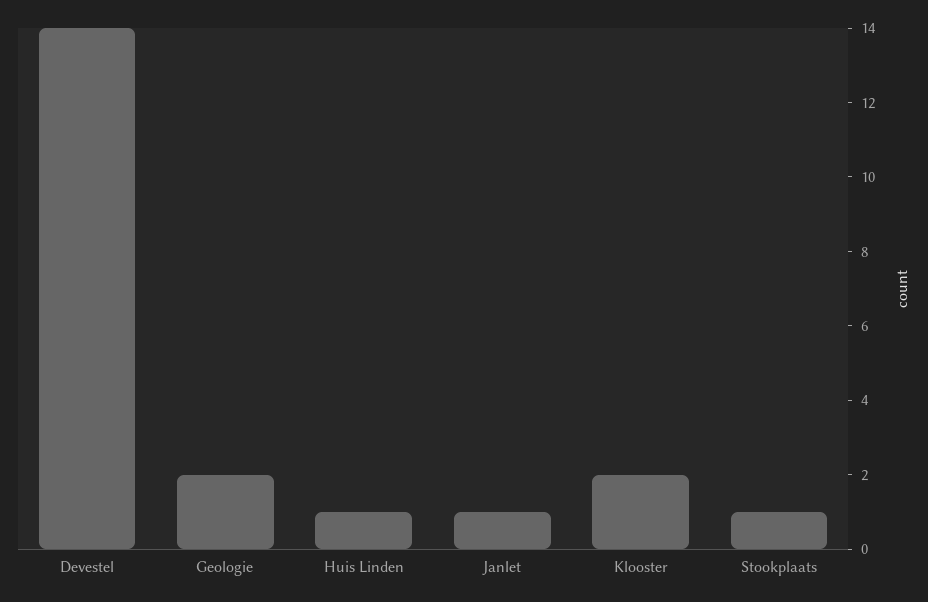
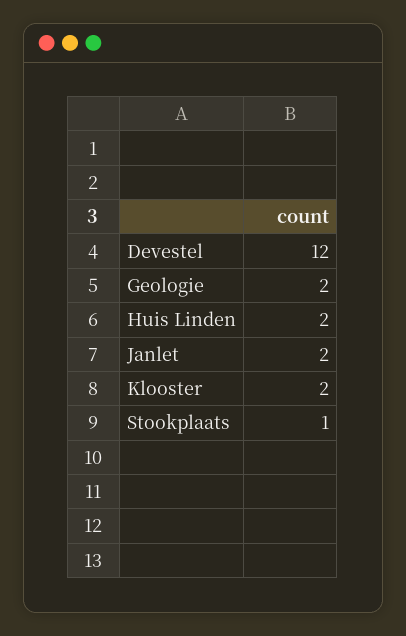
  {
-   "Devestel": 14,
+   "Devestel": 12,
    "Geologie": 2,
-   "Huis Linden": 1,
+   "Huis Linden": 2,
-   "Janlet": 1,
+   "Janlet": 2,
    "Klooster": 2,
    "Stookplaats": 1
  }

